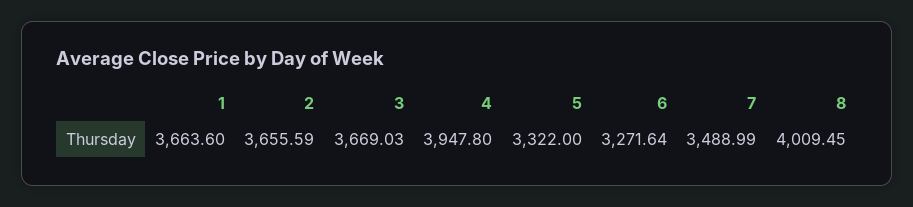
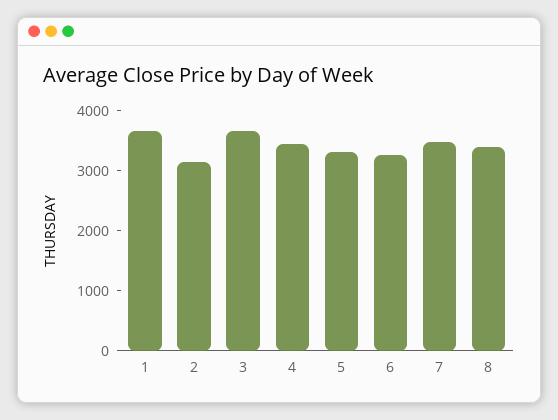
  {
    "1": 3663.6,
-   "2": 3655.59,
+   "2": 3200,
    "3": 3669.03,
-   "4": 3947.8,
+   "4": 3400,
    "5": 3322,
    "6": 3271.64,
    "7": 3488.99,
-   "8": 4009.45
+   "8": 3400
  }

